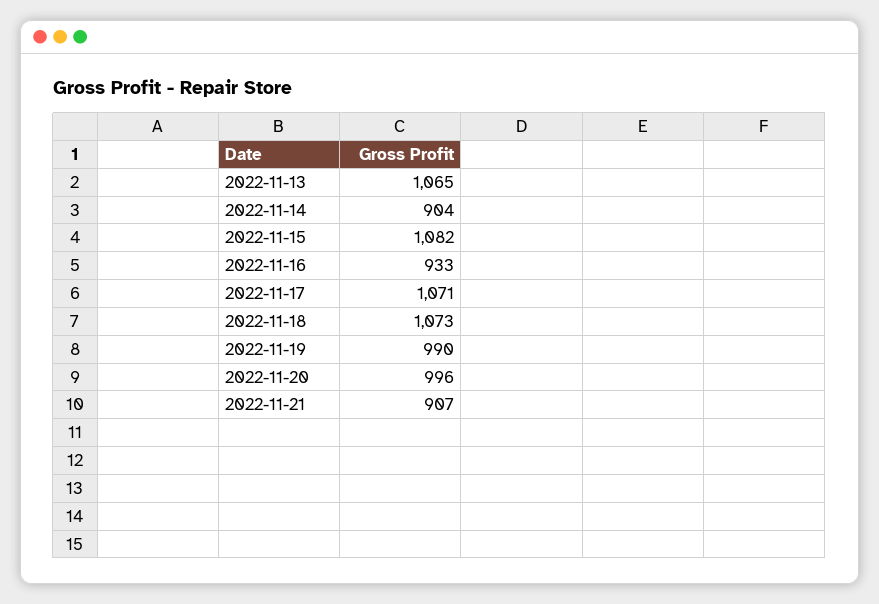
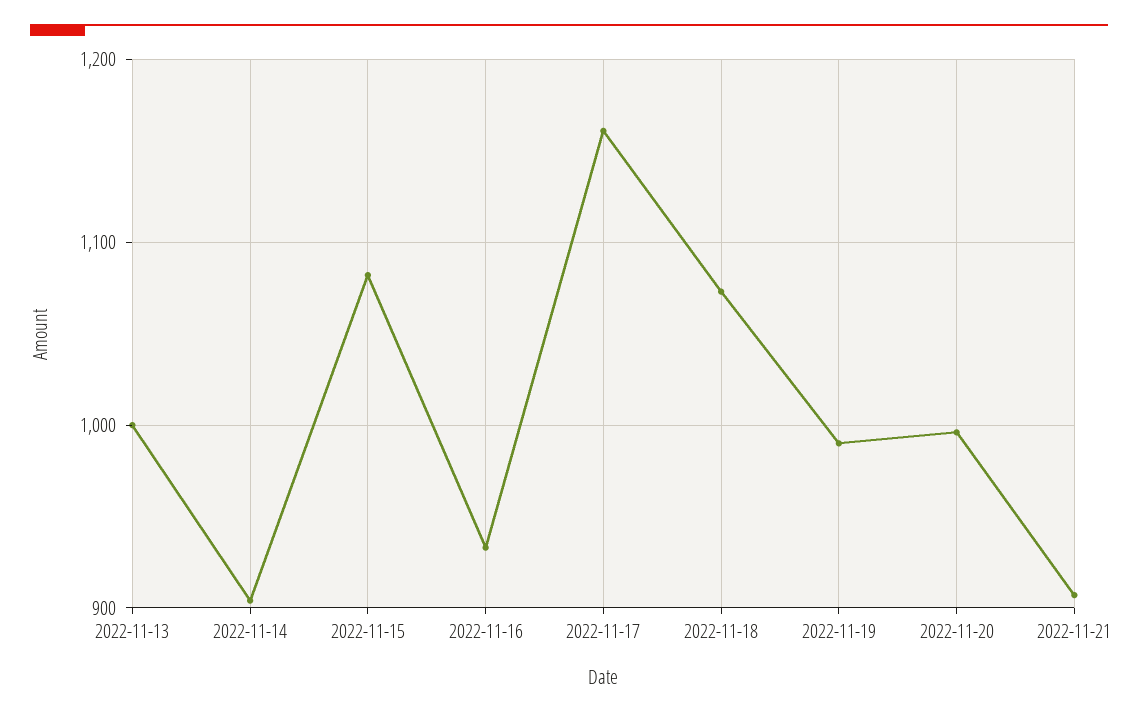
  {
-   "2022-11-13": 1065,
+   "2022-11-13": 1000,
    "2022-11-14": 904,
    "2022-11-15": 1082,
    "2022-11-16": 933,
-   "2022-11-17": 1071,
+   "2022-11-17": 1160,
    "2022-11-18": 1073,
    "2022-11-19": 990,
    "2022-11-20": 996,
    "2022-11-21": 907
  }

